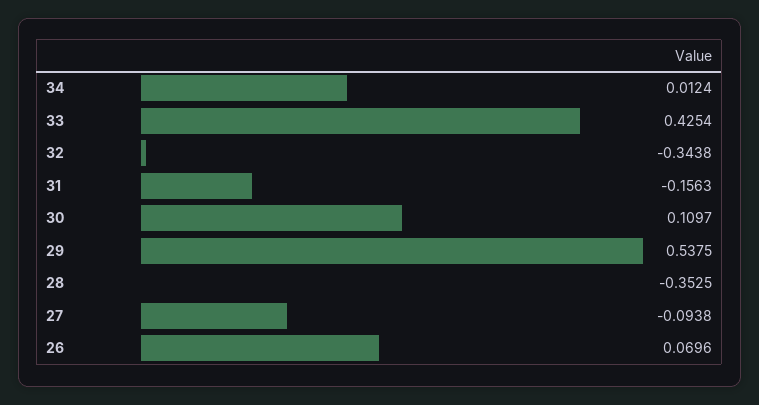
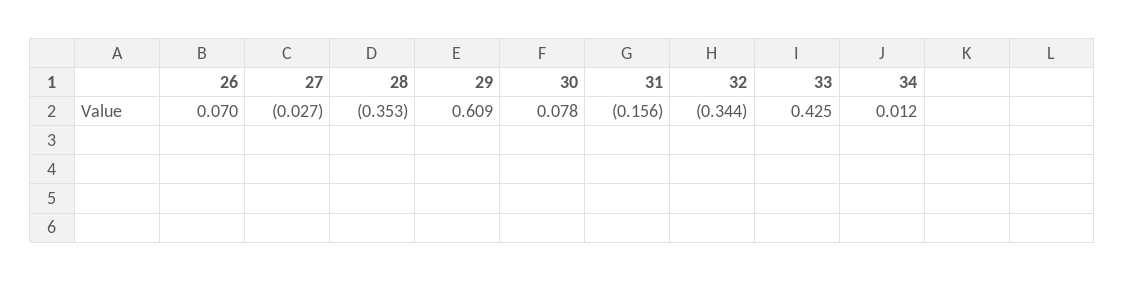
  {
    "34": 0.0124,
    "33": 0.4254,
    "32": -0.3438,
    "31": -0.1563,
-   "30": 0.1097,
+   "30": 0.078,
-   "29": 0.5375,
+   "29": 0.609,
    "28": -0.3525,
-   "27": -0.0938,
+   "27": -0.027,
    "26": 0.0696
  }

